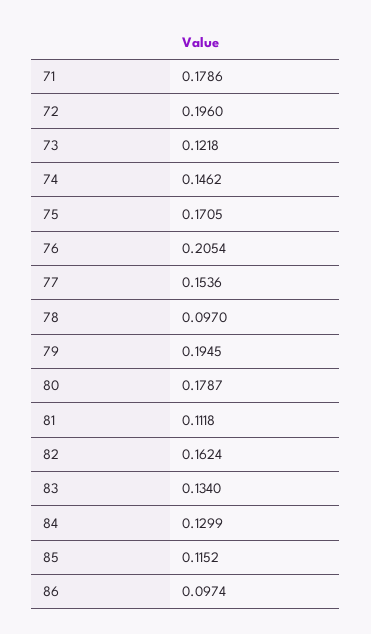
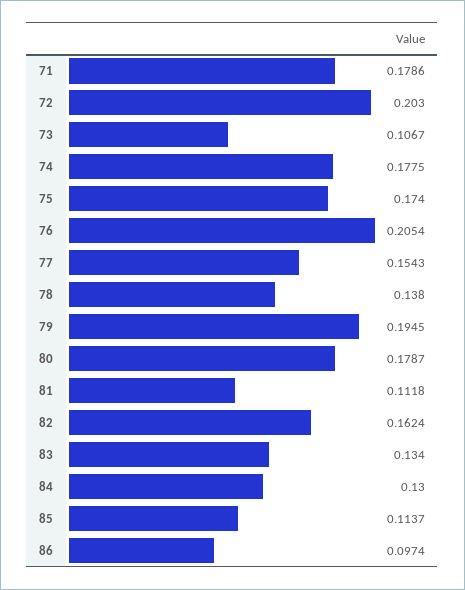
  {
    "71": 0.1786,
-   "72": 0.196,
+   "72": 0.203,
-   "73": 0.1218,
+   "73": 0.1067,
-   "74": 0.1462,
+   "74": 0.1775,
-   "75": 0.1705,
+   "75": 0.174,
    "76": 0.2054,
-   "77": 0.1536,
+   "77": 0.1543,
-   "78": 0.097,
+   "78": 0.138,
    "79": 0.1945,
    "80": 0.1787,
    "81": 0.1118,
    "82": 0.1624,
    "83": 0.134,
-   "84": 0.1299,
+   "84": 0.13,
-   "85": 0.1152,
+   "85": 0.1137,
    "86": 0.0974
  }

